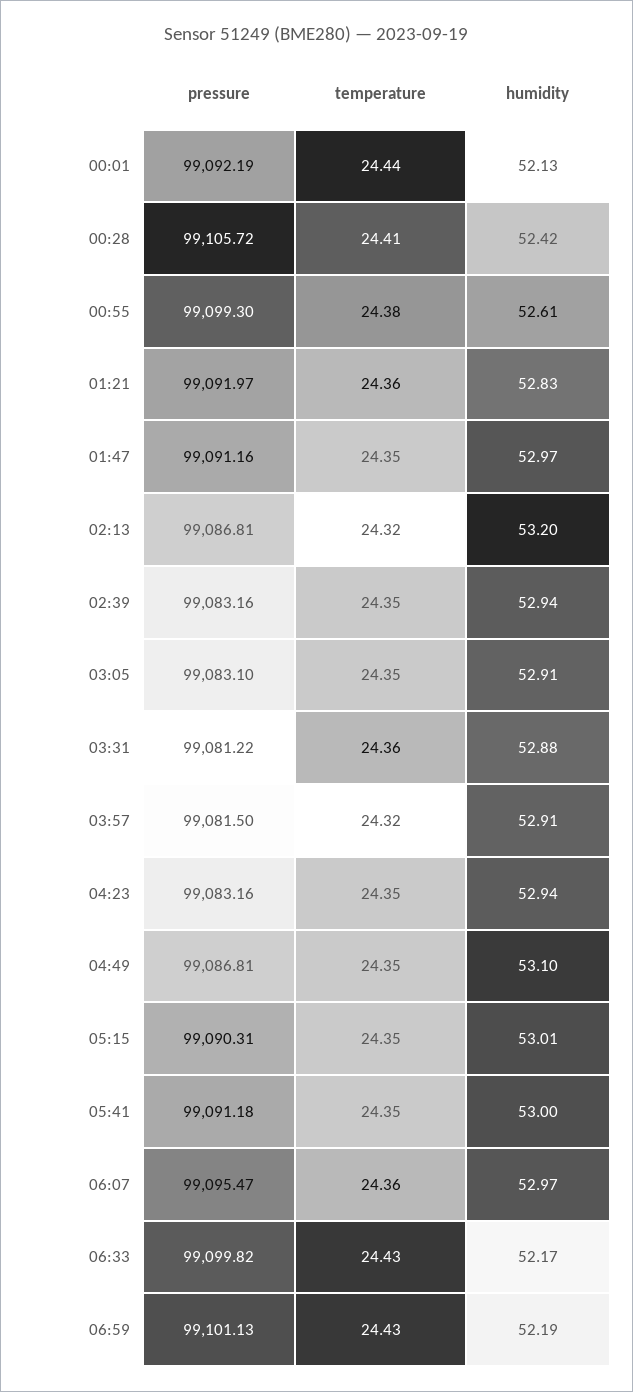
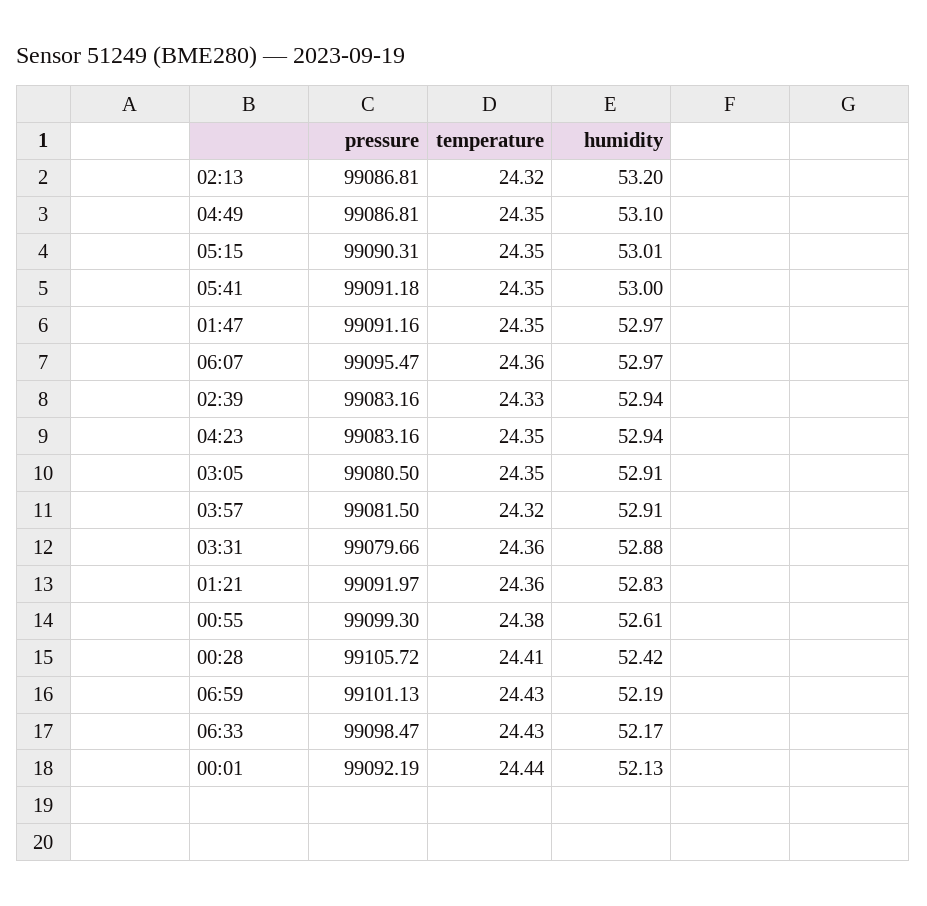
  {
    "pressure": {
      "00:01": 99092.19,
      "00:28": 99105.72,
      "00:55": 99099.3,
      "01:21": 99091.97,
      "01:47": 99091.16,
      "02:13": 99086.81,
      "02:39": 99083.16,
-     "03:05": 99083.1,
+     "03:05": 99080.5,
-     "03:31": 99081.22,
+     "03:31": 99079.66,
      "03:57": 99081.5,
      "04:23": 99083.16,
      "04:49": 99086.81,
      "05:15": 99090.31,
      "05:41": 99091.18,
      "06:07": 99095.47,
-     "06:33": 99099.82,
+     "06:33": 99098.47,
      "06:59": 99101.13
    },
    "temperature": {
      "00:01": 24.44,
      "00:28": 24.41,
      "00:55": 24.38,
      "01:21": 24.36,
      "01:47": 24.35,
      "02:13": 24.32,
-     "02:39": 24.35,
+     "02:39": 24.33,
      "03:05": 24.35,
      "03:31": 24.36,
      "03:57": 24.32,
      "04:23": 24.35,
      "04:49": 24.35,
      "05:15": 24.35,
      "05:41": 24.35,
      "06:07": 24.36,
      "06:33": 24.43,
      "06:59": 24.43
    },
    "humidity": {
      "00:01": 52.13,
      "00:28": 52.42,
      "00:55": 52.61,
      "01:21": 52.83,
      "01:47": 52.97,
      "02:13": 53.2,
      "02:39": 52.94,
      "03:05": 52.91,
      "03:31": 52.88,
      "03:57": 52.91,
      "04:23": 52.94,
      "04:49": 53.1,
      "05:15": 53.01,
      "05:41": 53,
      "06:07": 52.97,
      "06:33": 52.17,
      "06:59": 52.19
    }
  }

